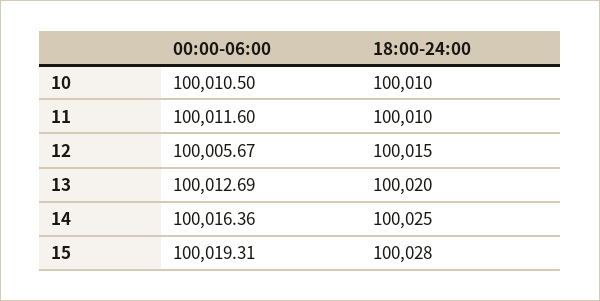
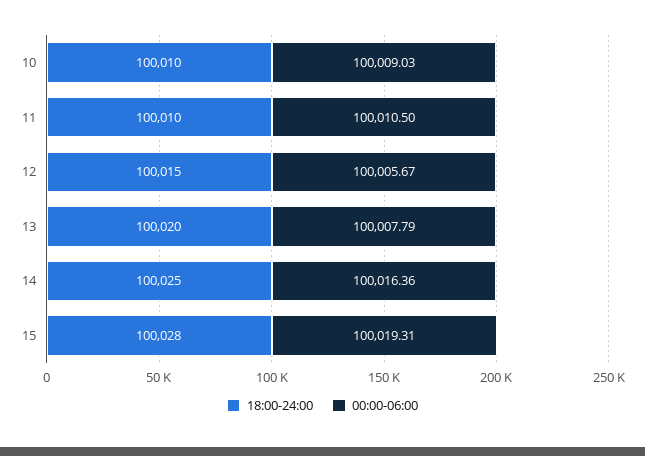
  {
    "00:00-06:00": {
-     "10": 100010.5,
+     "10": 100009.03,
-     "11": 100011.6,
+     "11": 100010.5,
      "12": 100005.67,
-     "13": 100012.69,
+     "13": 100007.79,
      "14": 100016.36,
      "15": 100019.31
    },
    "18:00-24:00": {
      "10": 100010,
      "11": 100010,
      "12": 100015,
      "13": 100020,
      "14": 100025,
      "15": 100028
    }
  }

